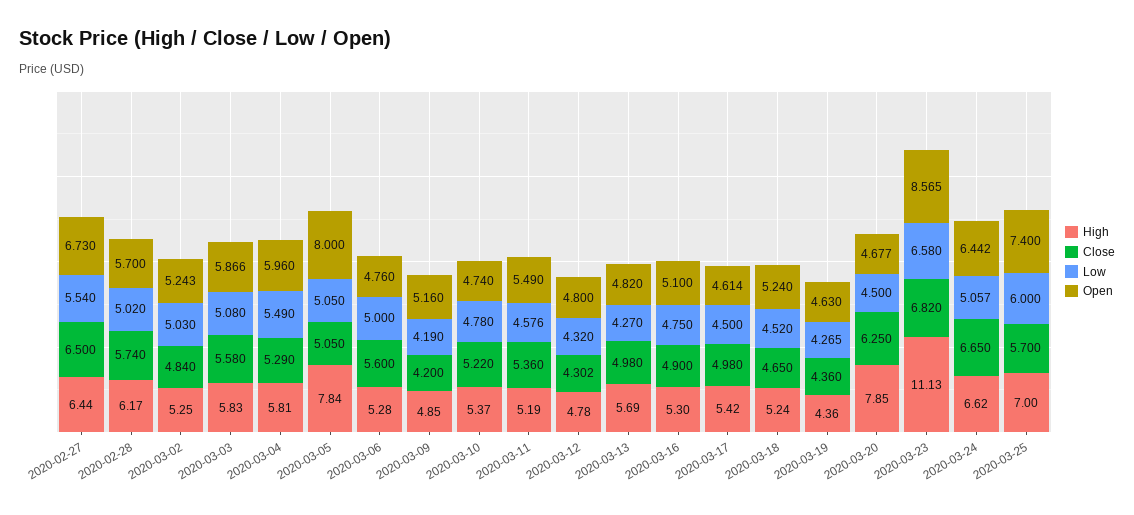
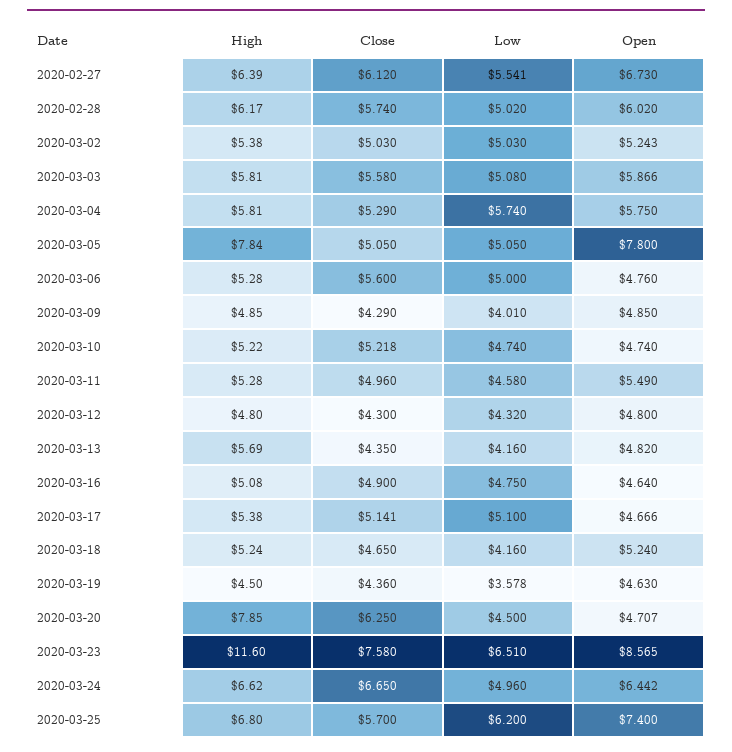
  {
    "High": {
-     "2020-02-27": 6.44,
+     "2020-02-27": 6.39,
      "2020-02-28": 6.17,
-     "2020-03-02": 5.25,
+     "2020-03-02": 5.38,
-     "2020-03-03": 5.83,
+     "2020-03-03": 5.81,
      "2020-03-04": 5.81,
      "2020-03-05": 7.84,
      "2020-03-06": 5.28,
      "2020-03-09": 4.85,
-     "2020-03-10": 5.37,
+     "2020-03-10": 5.22,
-     "2020-03-11": 5.19,
+     "2020-03-11": 5.28,
-     "2020-03-12": 4.78,
+     "2020-03-12": 4.8,
      "2020-03-13": 5.69,
-     "2020-03-16": 5.3,
+     "2020-03-16": 5.08,
-     "2020-03-17": 5.42,
+     "2020-03-17": 5.38,
      "2020-03-18": 5.24,
-     "2020-03-19": 4.36,
+     "2020-03-19": 4.5,
      "2020-03-20": 7.85,
-     "2020-03-23": 11.13,
+     "2020-03-23": 11.6,
      "2020-03-24": 6.62,
-     "2020-03-25": 7
+     "2020-03-25": 6.8
    },
    "Close": {
-     "2020-02-27": 6.5,
+     "2020-02-27": 6.12,
      "2020-02-28": 5.74,
-     "2020-03-02": 4.84,
+     "2020-03-02": 5.03,
      "2020-03-03": 5.58,
      "2020-03-04": 5.29,
      "2020-03-05": 5.05,
      "2020-03-06": 5.6,
-     "2020-03-09": 4.2,
+     "2020-03-09": 4.29,
-     "2020-03-10": 5.22,
+     "2020-03-10": 5.218,
-     "2020-03-11": 5.36,
+     "2020-03-11": 4.96,
-     "2020-03-12": 4.302,
+     "2020-03-12": 4.3,
-     "2020-03-13": 4.98,
+     "2020-03-13": 4.35,
      "2020-03-16": 4.9,
-     "2020-03-17": 4.98,
+     "2020-03-17": 5.141,
      "2020-03-18": 4.65,
      "2020-03-19": 4.36,
      "2020-03-20": 6.25,
-     "2020-03-23": 6.82,
+     "2020-03-23": 7.58,
      "2020-03-24": 6.65,
      "2020-03-25": 5.7
    },
    "Low": {
-     "2020-02-27": 5.54,
+     "2020-02-27": 5.541,
      "2020-02-28": 5.02,
      "2020-03-02": 5.03,
      "2020-03-03": 5.08,
-     "2020-03-04": 5.49,
+     "2020-03-04": 5.74,
      "2020-03-05": 5.05,
      "2020-03-06": 5,
-     "2020-03-09": 4.19,
+     "2020-03-09": 4.01,
-     "2020-03-10": 4.78,
+     "2020-03-10": 4.74,
-     "2020-03-11": 4.576,
+     "2020-03-11": 4.58,
      "2020-03-12": 4.32,
-     "2020-03-13": 4.27,
+     "2020-03-13": 4.16,
      "2020-03-16": 4.75,
-     "2020-03-17": 4.5,
+     "2020-03-17": 5.1,
-     "2020-03-18": 4.52,
+     "2020-03-18": 4.16,
-     "2020-03-19": 4.265,
+     "2020-03-19": 3.578,
      "2020-03-20": 4.5,
-     "2020-03-23": 6.58,
+     "2020-03-23": 6.51,
-     "2020-03-24": 5.057,
+     "2020-03-24": 4.96,
-     "2020-03-25": 6
+     "2020-03-25": 6.2
    },
    "Open": {
      "2020-02-27": 6.73,
-     "2020-02-28": 5.7,
+     "2020-02-28": 6.02,
      "2020-03-02": 5.243,
      "2020-03-03": 5.866,
-     "2020-03-04": 5.96,
+     "2020-03-04": 5.75,
-     "2020-03-05": 8,
+     "2020-03-05": 7.8,
      "2020-03-06": 4.76,
-     "2020-03-09": 5.16,
+     "2020-03-09": 4.85,
      "2020-03-10": 4.74,
      "2020-03-11": 5.49,
      "2020-03-12": 4.8,
      "2020-03-13": 4.82,
-     "2020-03-16": 5.1,
+     "2020-03-16": 4.64,
-     "2020-03-17": 4.614,
+     "2020-03-17": 4.666,
      "2020-03-18": 5.24,
      "2020-03-19": 4.63,
-     "2020-03-20": 4.677,
+     "2020-03-20": 4.707,
      "2020-03-23": 8.565,
      "2020-03-24": 6.442,
      "2020-03-25": 7.4
    }
  }

